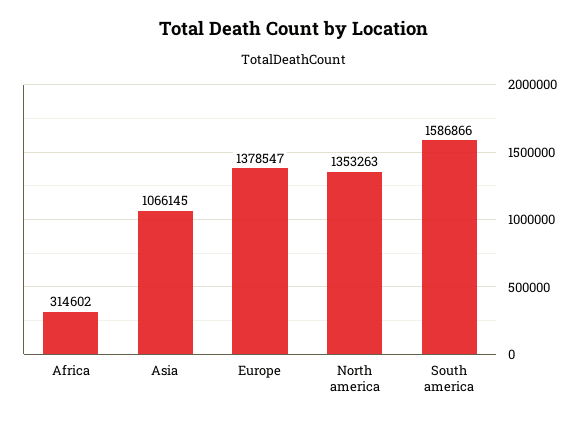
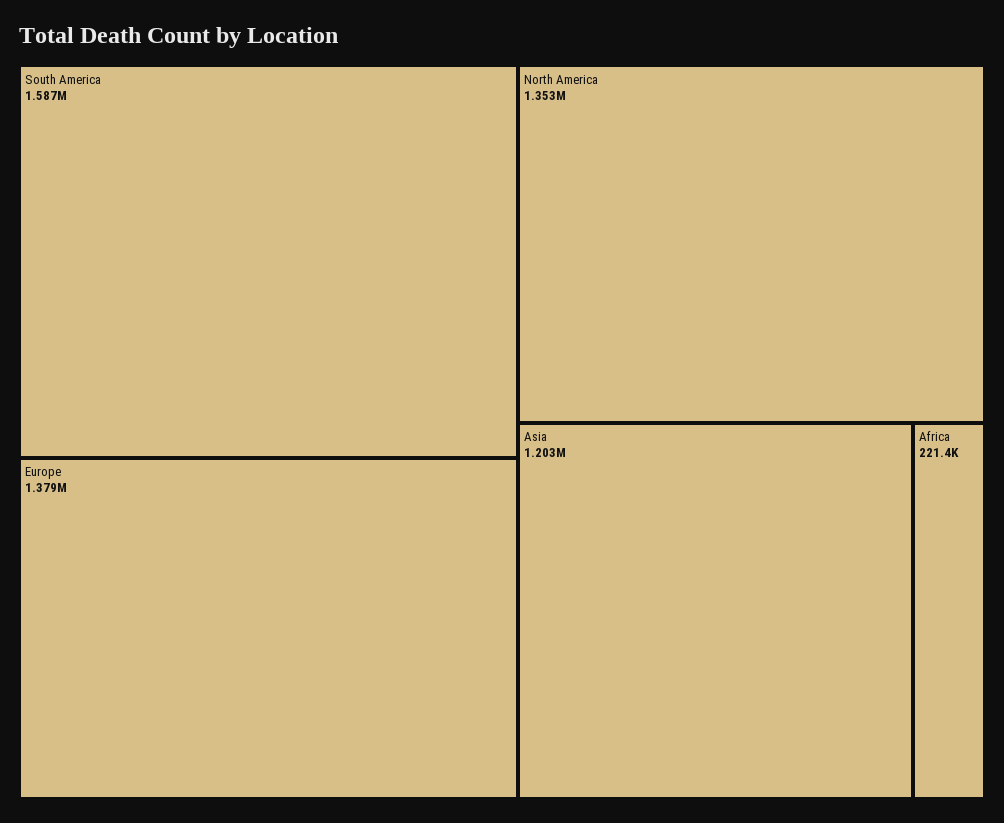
  {
-   "Africa": 314602,
+   "Africa": 221400,
-   "Asia": 1066145,
+   "Asia": 1203000,
    "Europe": 1378547,
    "North america": 1353263,
    "South america": 1586866
  }

